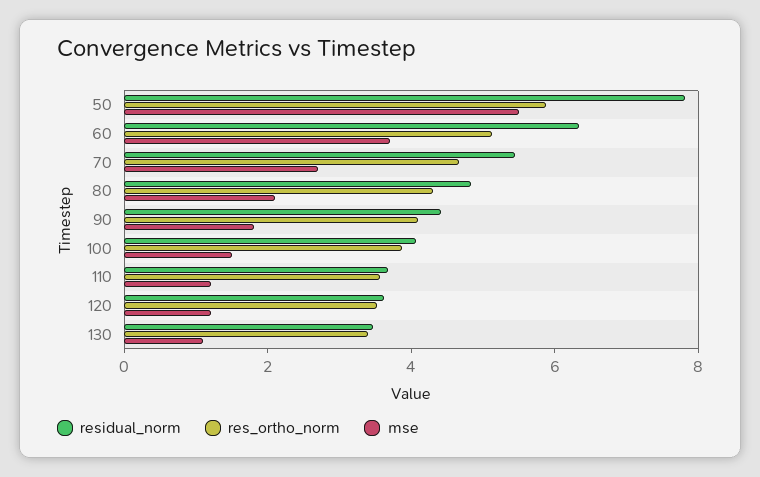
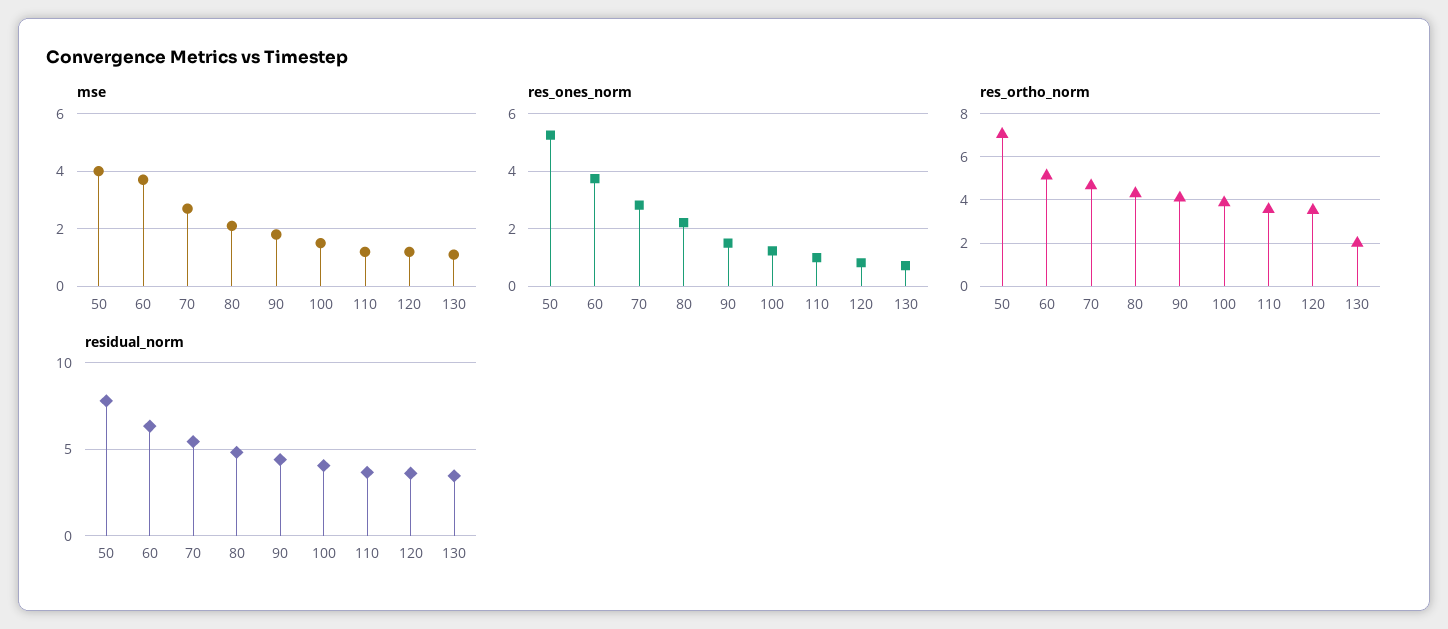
  {
    "residual_norm": {
      "50": 8,
      "60": 6.5,
      "70": 5.5,
      "80": 5,
      "90": 4.5,
      "100": 4,
      "110": 3.5,
      "120": 3.5,
      "130": 3.5
    },
    "res_ortho_norm": {
-     "50": 6,
+     "50": 7,
      "60": 5,
      "70": 4.5,
      "80": 4.5,
      "90": 4,
      "100": 4,
      "110": 3.5,
      "120": 3.5,
-     "130": 3.5
+     "130": 2
    },
    "mse": {
-     "50": 5.5,
+     "50": 4,
      "60": 3.5,
      "70": 2.5,
      "80": 2,
      "90": 2,
      "100": 1.5,
      "110": 1,
      "120": 1,
      "130": 1
-   }
+   },
+   "res_ones_norm": {
+     "50": 5.25,
+     "60": 3.75,
+     "70": 2.75,
+     "80": 2.25,
+     "90": 1.5,
+     "100": 1.25,
+     "110": 1,
+     "120": 0.75,
+     "130": 0.75
+   }
  }

